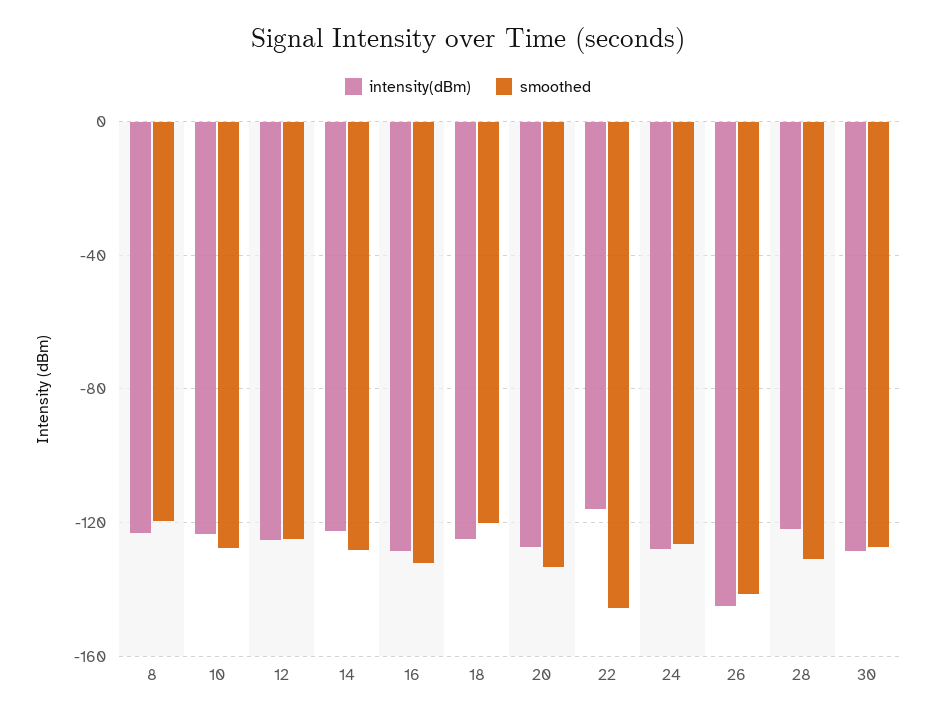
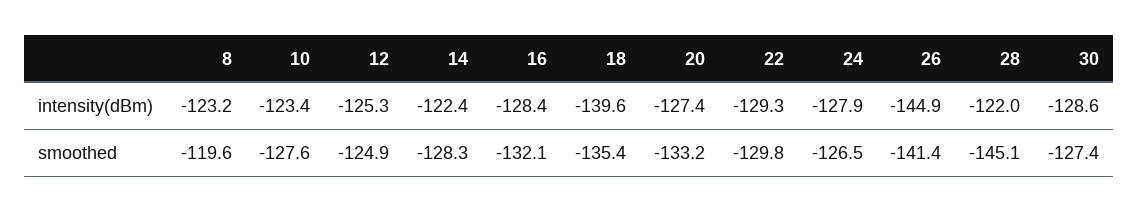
  {
    "intensity(dBm)": {
      "8": -123.2,
      "10": -123.4,
      "12": -125.3,
      "14": -122.4,
      "16": -128.4,
-     "18": -125,
+     "18": -139.6,
      "20": -127.4,
-     "22": -115,
+     "22": -129.3,
      "24": -127.9,
      "26": -144.9,
      "28": -122,
      "30": -128.6
    },
    "smoothed": {
      "8": -119.6,
      "10": -127.6,
      "12": -124.9,
      "14": -128.3,
      "16": -132.1,
-     "18": -120,
+     "18": -135.4,
      "20": -133.2,
-     "22": -145,
+     "22": -129.8,
      "24": -126.5,
      "26": -141.4,
-     "28": -130,
+     "28": -145.1,
      "30": -127.4
    }
  }

